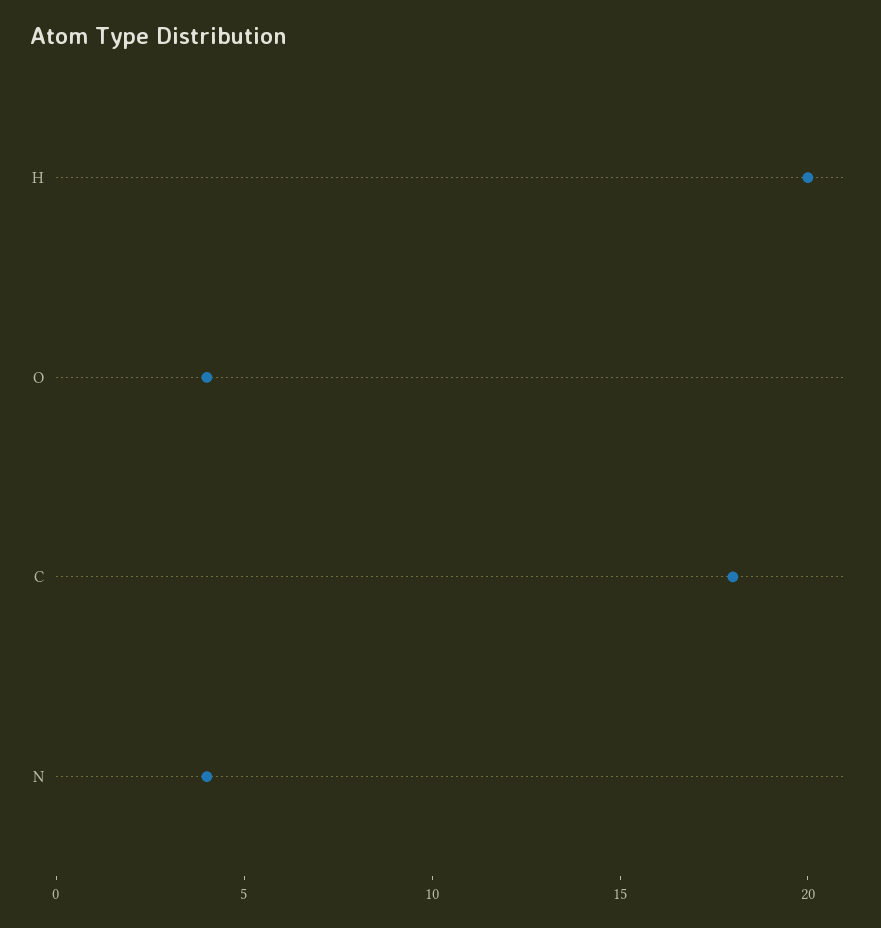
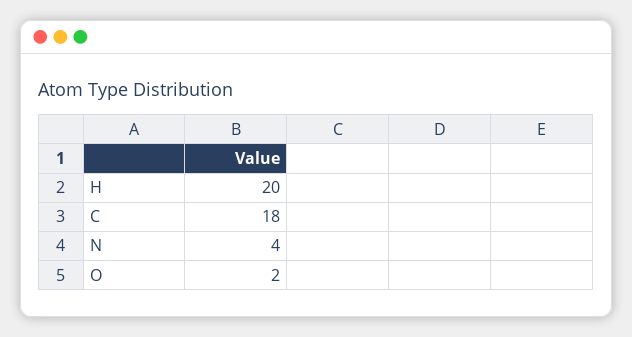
  {
    "H": 20,
-   "O": 4,
+   "O": 2,
    "C": 18,
    "N": 4
  }

